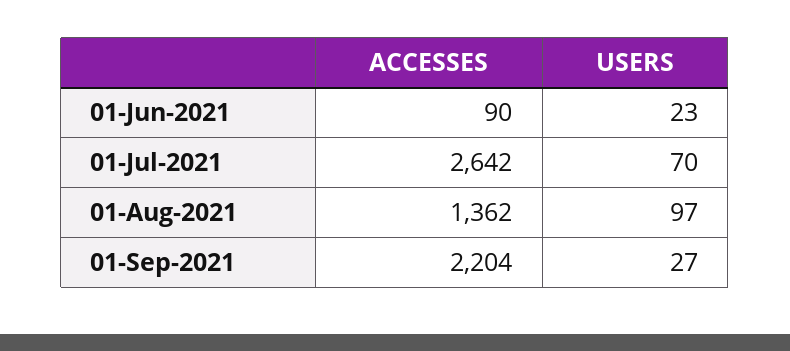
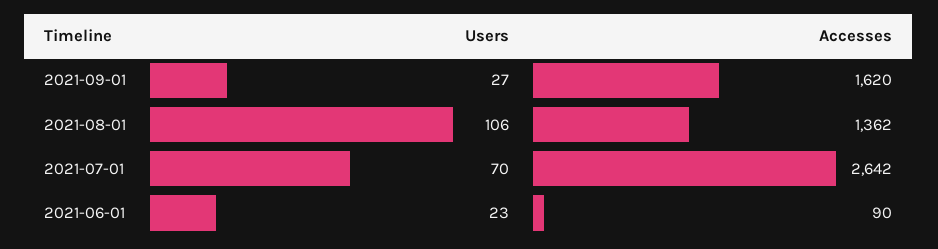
  {
    "ACCESSES": {
      "01-Jun-2021": 90,
      "01-Jul-2021": 2642,
      "01-Aug-2021": 1362,
-     "01-Sep-2021": 2204
+     "01-Sep-2021": 1620
    },
    "USERS": {
      "01-Jun-2021": 23,
      "01-Jul-2021": 70,
-     "01-Aug-2021": 97,
+     "01-Aug-2021": 106,
      "01-Sep-2021": 27
    }
  }

